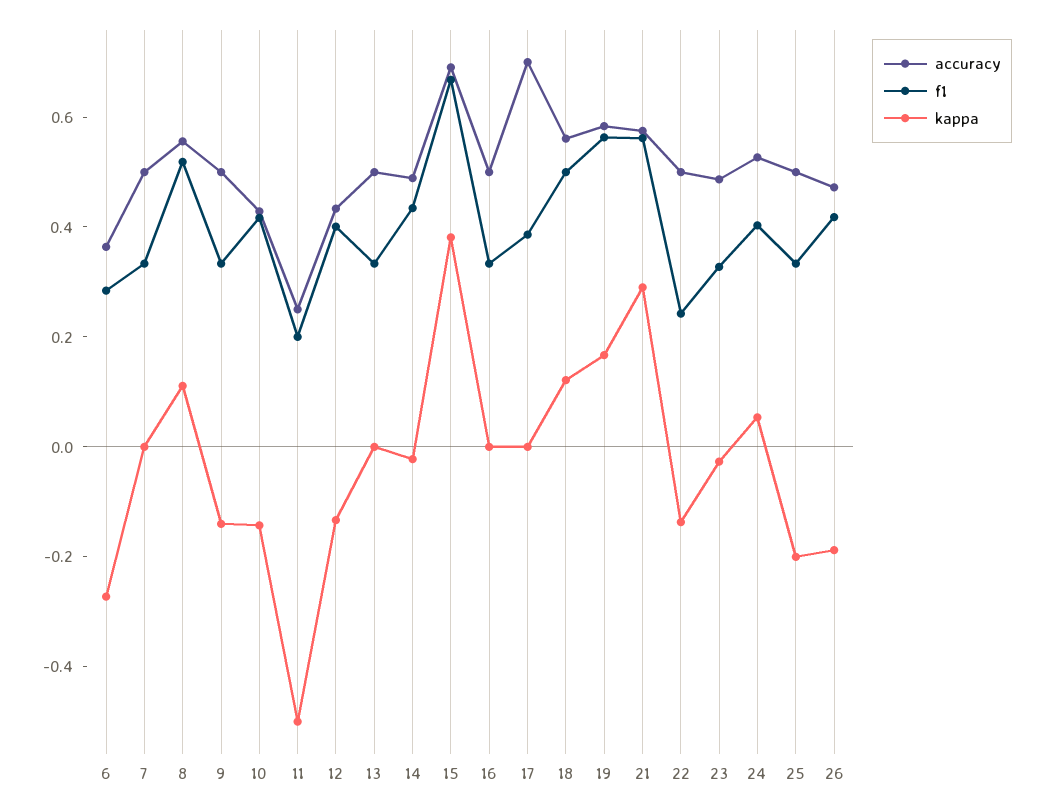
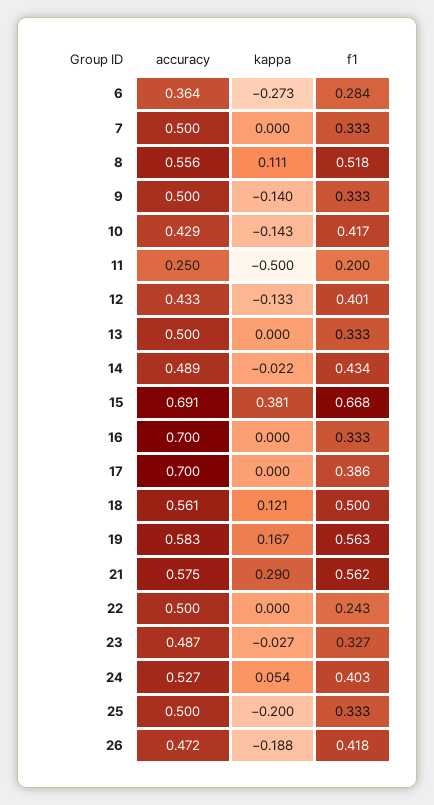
  {
    "accuracy": {
      "6": 0.364,
      "7": 0.5,
      "8": 0.556,
      "9": 0.5,
      "10": 0.429,
      "11": 0.25,
      "12": 0.433,
      "13": 0.5,
      "14": 0.489,
      "15": 0.691,
-     "16": 0.5,
+     "16": 0.7,
      "17": 0.7,
      "18": 0.561,
      "19": 0.583,
      "21": 0.575,
      "22": 0.5,
      "23": 0.487,
      "24": 0.527,
      "25": 0.5,
      "26": 0.472
    },
    "f1": {
      "6": 0.284,
      "7": 0.333,
      "8": 0.518,
      "9": 0.333,
      "10": 0.417,
      "11": 0.2,
      "12": 0.401,
      "13": 0.333,
      "14": 0.434,
      "15": 0.668,
      "16": 0.333,
      "17": 0.386,
      "18": 0.5,
      "19": 0.563,
      "21": 0.562,
      "22": 0.243,
      "23": 0.327,
      "24": 0.403,
      "25": 0.333,
      "26": 0.418
    },
    "kappa": {
      "6": -0.273,
      "7": 0,
      "8": 0.111,
      "9": -0.14,
      "10": -0.143,
      "11": -0.5,
      "12": -0.133,
      "13": 0,
      "14": -0.022,
      "15": 0.381,
      "16": 0,
      "17": 0,
      "18": 0.121,
      "19": 0.167,
      "21": 0.29,
-     "22": -0.15,
+     "22": 0,
      "23": -0.027,
      "24": 0.054,
      "25": -0.2,
      "26": -0.188
    }
  }

